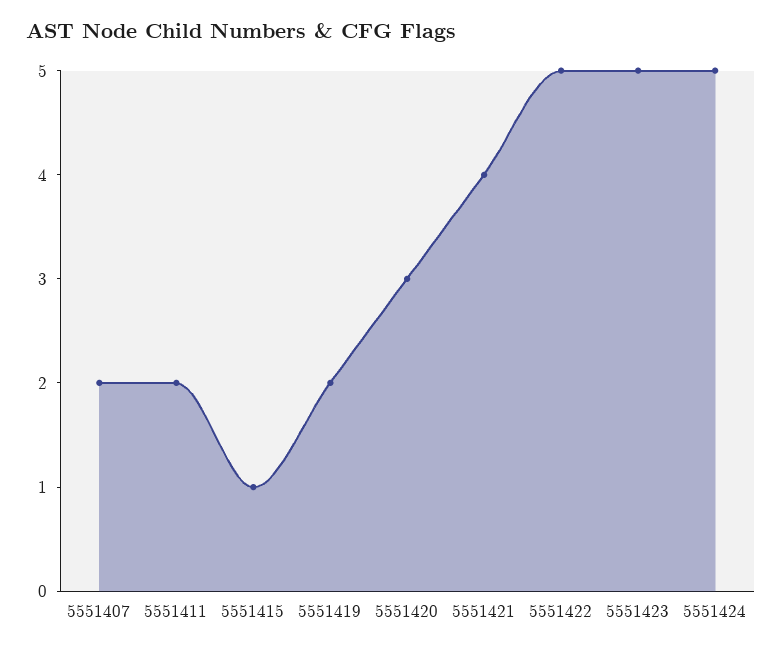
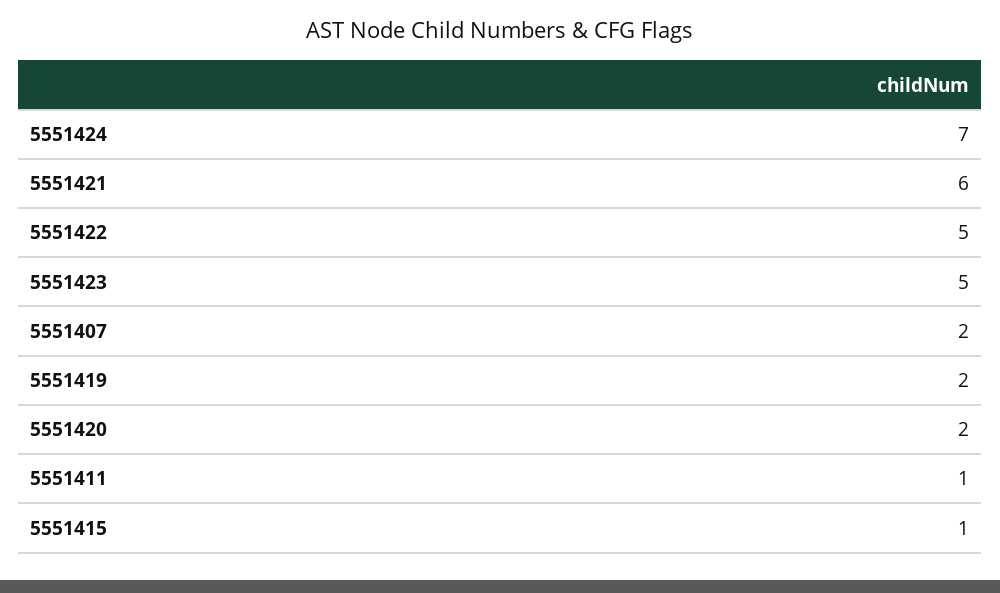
  {
    "5551407": 2,
-   "5551411": 2,
+   "5551411": 1,
    "5551415": 1,
    "5551419": 2,
-   "5551420": 3,
+   "5551420": 2,
-   "5551421": 4,
+   "5551421": 6,
    "5551422": 5,
    "5551423": 5,
-   "5551424": 5
+   "5551424": 7
  }

